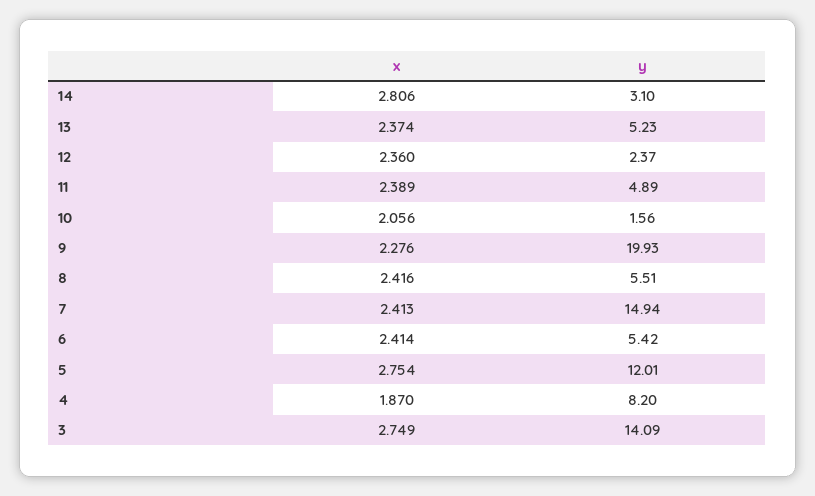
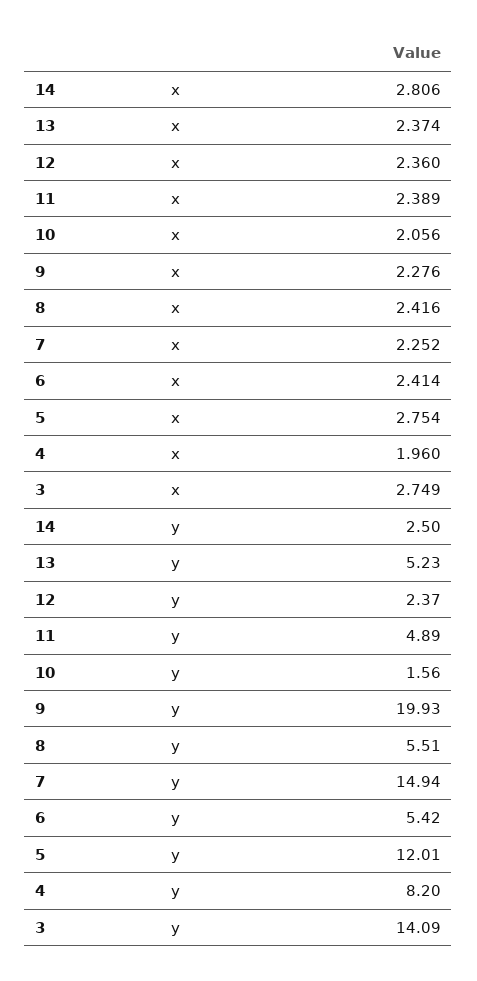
  {
    "x": {
      "14": 2.806,
      "13": 2.374,
      "12": 2.36,
      "11": 2.389,
      "10": 2.056,
      "9": 2.276,
      "8": 2.416,
-     "7": 2.413,
+     "7": 2.252,
      "6": 2.414,
      "5": 2.754,
-     "4": 1.87,
+     "4": 1.96,
      "3": 2.749
    },
    "y": {
-     "14": 3.1,
+     "14": 2.5,
      "13": 5.23,
      "12": 2.37,
      "11": 4.89,
      "10": 1.56,
      "9": 19.93,
      "8": 5.51,
      "7": 14.94,
      "6": 5.42,
      "5": 12.01,
      "4": 8.2,
      "3": 14.09
    }
  }

